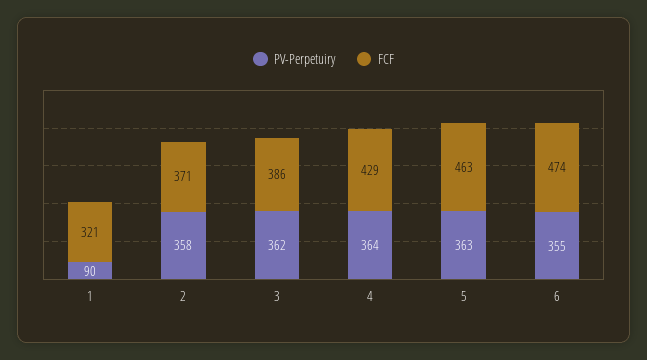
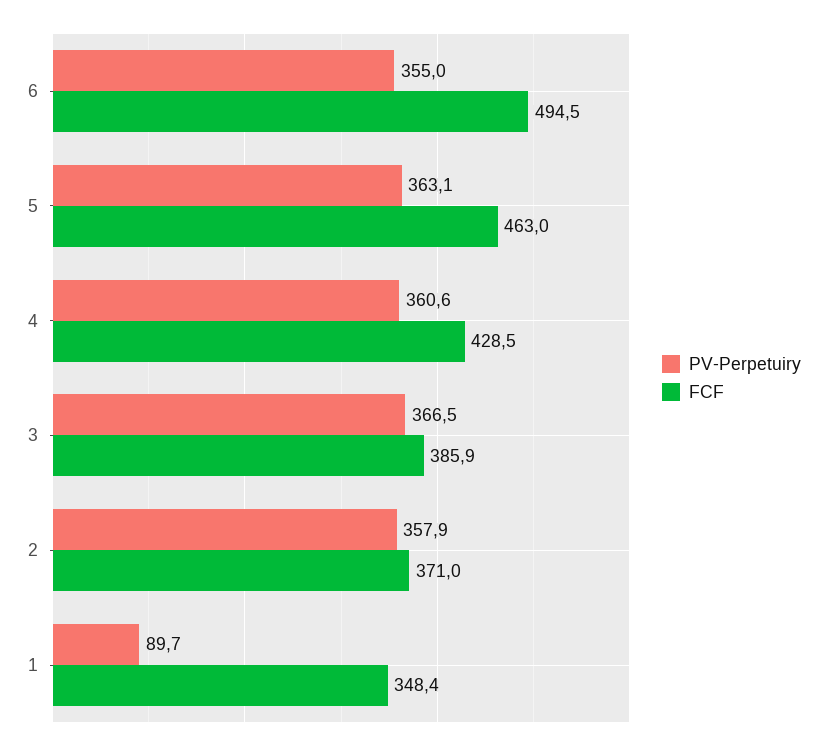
  {
    "PV-Perpetuiry": {
      "1": 89.7,
      "2": 357.9,
-     "3": 362,
+     "3": 366.5,
-     "4": 364,
+     "4": 360.6,
      "5": 363.1,
      "6": 355
    },
    "FCF": {
-     "1": 321,
+     "1": 348.4,
      "2": 371,
      "3": 385.9,
      "4": 428.5,
      "5": 463,
-     "6": 474
+     "6": 494.5
    }
  }

